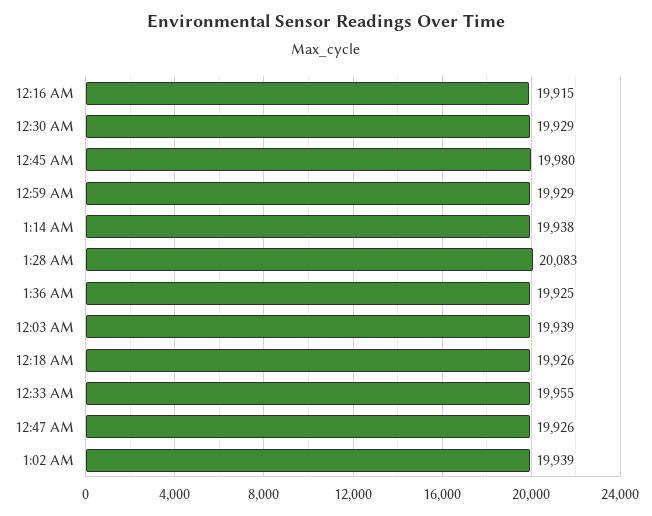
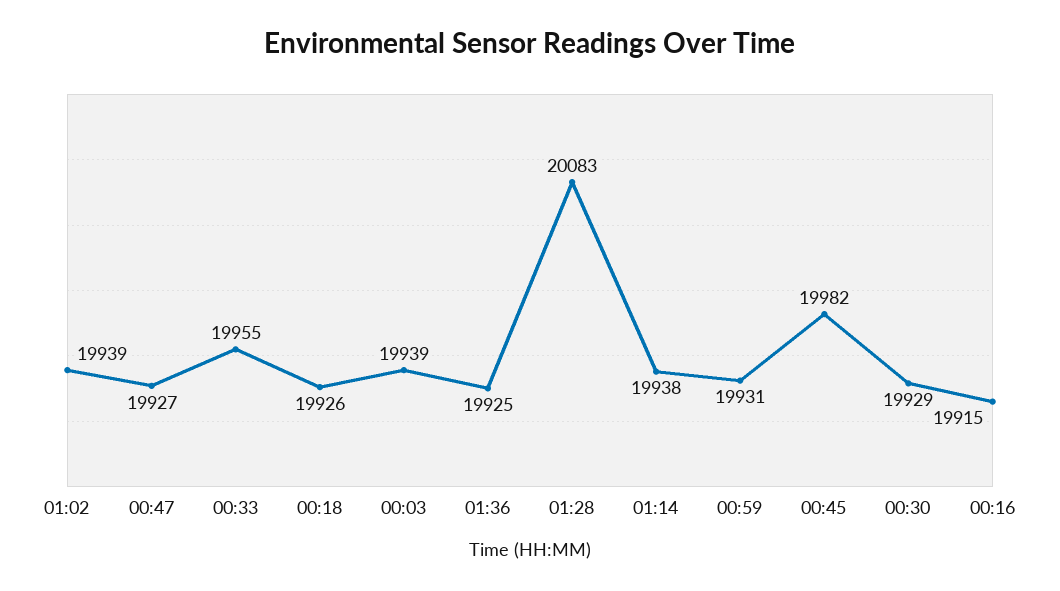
  {
    "12:16 AM": 19915,
    "12:30 AM": 19929,
-   "12:45 AM": 19980,
+   "12:45 AM": 19982,
-   "12:59 AM": 19929,
+   "12:59 AM": 19931,
    "1:14 AM": 19938,
    "1:28 AM": 20083,
    "1:36 AM": 19925,
    "12:03 AM": 19939,
    "12:18 AM": 19926,
    "12:33 AM": 19955,
-   "12:47 AM": 19926,
+   "12:47 AM": 19927,
    "1:02 AM": 19939
  }

